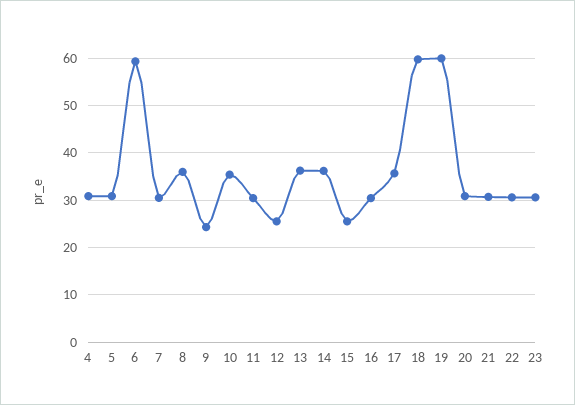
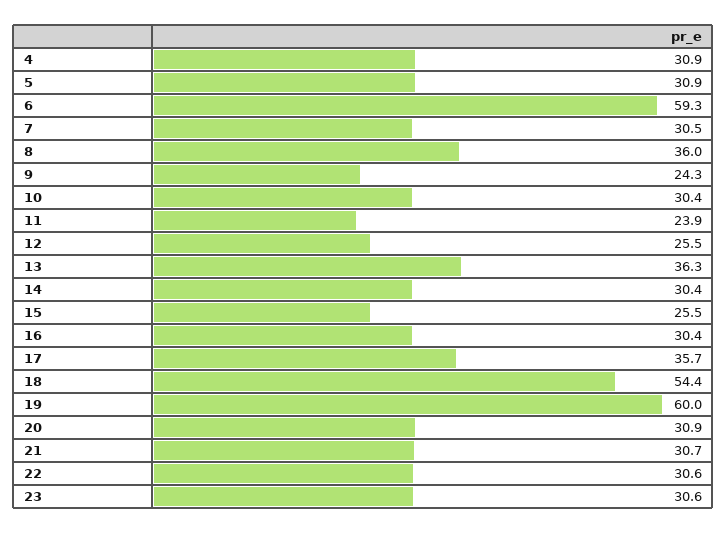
  {
    "4": 30.9,
    "5": 30.9,
    "6": 59.3,
    "7": 30.5,
    "8": 36,
    "9": 24.3,
-   "10": 36,
+   "10": 30.4,
-   "11": 30,
+   "11": 23.9,
    "12": 25.5,
    "13": 36.3,
-   "14": 36,
+   "14": 30.4,
    "15": 25.5,
    "16": 30.4,
    "17": 35.7,
-   "18": 60,
+   "18": 54.4,
    "19": 60,
    "20": 30.9,
    "21": 30.7,
    "22": 30.6,
    "23": 30.6
  }

